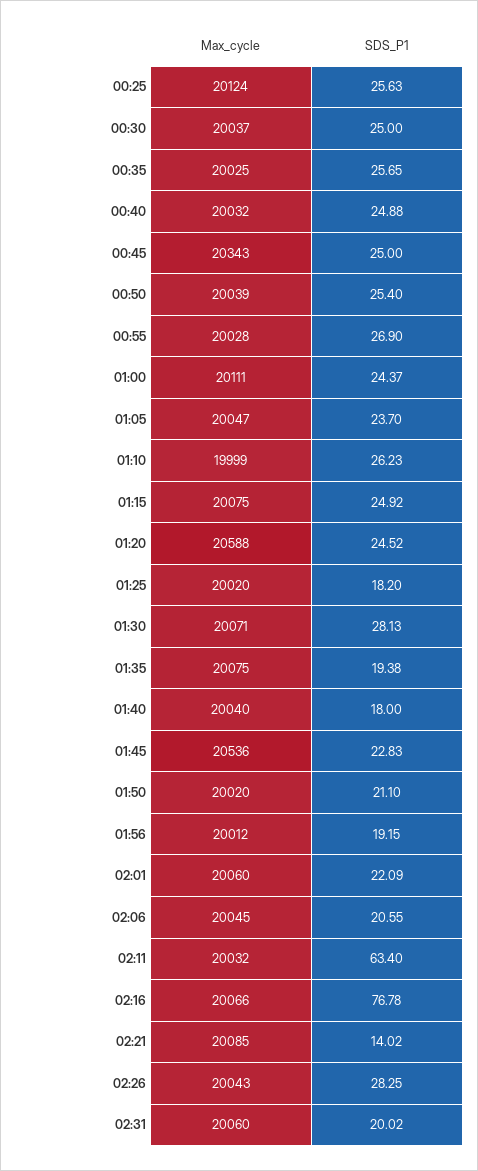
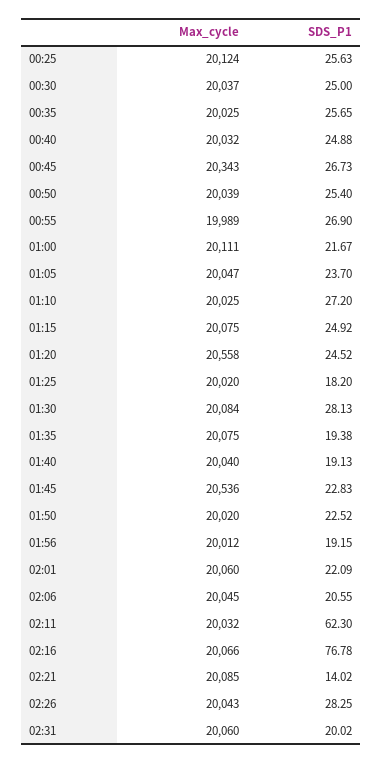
  {
    "Max_cycle": {
      "00:25": 20124,
      "00:30": 20037,
      "00:35": 20025,
      "00:40": 20032,
      "00:45": 20343,
      "00:50": 20039,
-     "00:55": 20028,
+     "00:55": 19989,
      "01:00": 20111,
      "01:05": 20047,
-     "01:10": 19999,
+     "01:10": 20025,
      "01:15": 20075,
-     "01:20": 20588,
+     "01:20": 20558,
      "01:25": 20020,
-     "01:30": 20071,
+     "01:30": 20084,
      "01:35": 20075,
      "01:40": 20040,
      "01:45": 20536,
      "01:50": 20020,
      "01:56": 20012,
      "02:01": 20060,
      "02:06": 20045,
      "02:11": 20032,
      "02:16": 20066,
      "02:21": 20085,
      "02:26": 20043,
      "02:31": 20060
    },
    "SDS_P1": {
      "00:25": 25.63,
      "00:30": 25,
      "00:35": 25.65,
      "00:40": 24.88,
-     "00:45": 25,
+     "00:45": 26.73,
      "00:50": 25.4,
      "00:55": 26.9,
-     "01:00": 24.37,
+     "01:00": 21.67,
      "01:05": 23.7,
-     "01:10": 26.23,
+     "01:10": 27.2,
      "01:15": 24.92,
      "01:20": 24.52,
      "01:25": 18.2,
      "01:30": 28.13,
      "01:35": 19.38,
-     "01:40": 18,
+     "01:40": 19.13,
      "01:45": 22.83,
-     "01:50": 21.1,
+     "01:50": 22.52,
      "01:56": 19.15,
      "02:01": 22.09,
      "02:06": 20.55,
-     "02:11": 63.4,
+     "02:11": 62.3,
      "02:16": 76.78,
      "02:21": 14.02,
      "02:26": 28.25,
      "02:31": 20.02
    }
  }

